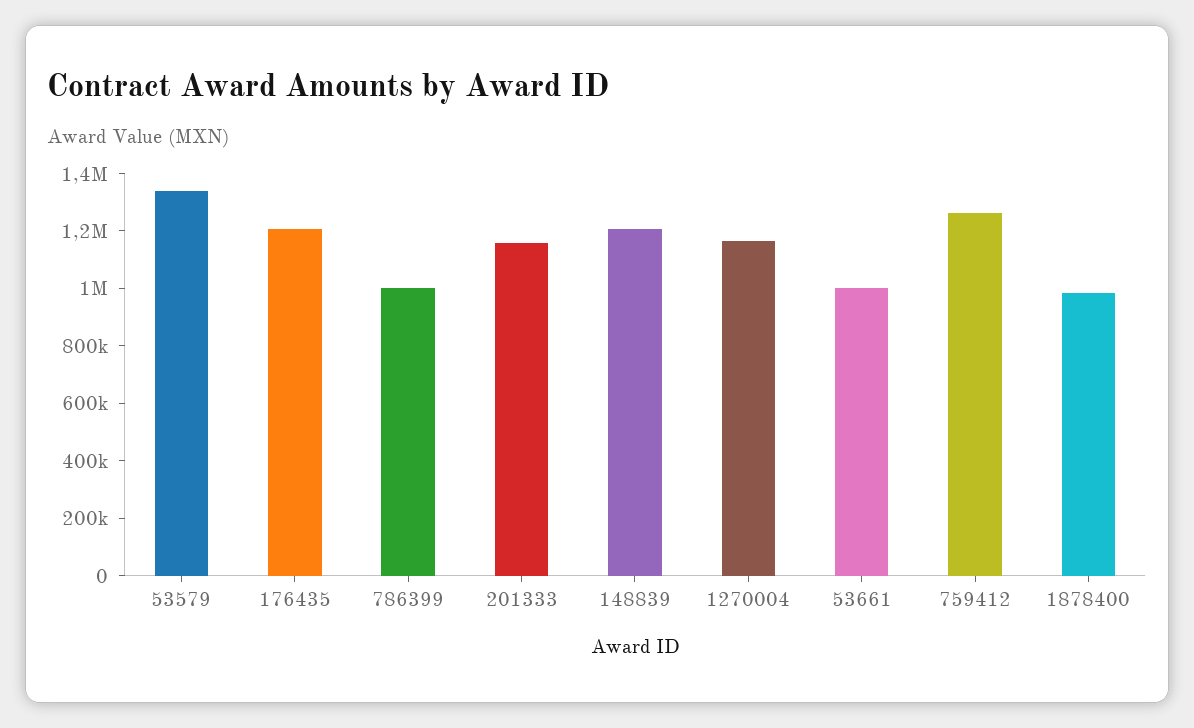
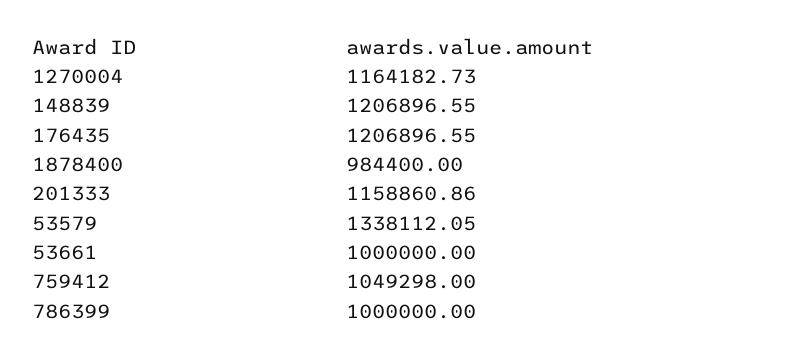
  {
    "53579": 1338112.05,
    "176435": 1206896.55,
    "786399": 1000000,
    "201333": 1158860.86,
    "148839": 1206896.55,
    "1270004": 1164182.73,
    "53661": 1000000,
-   "759412": 1250000,
+   "759412": 1049298,
    "1878400": 984400
  }

